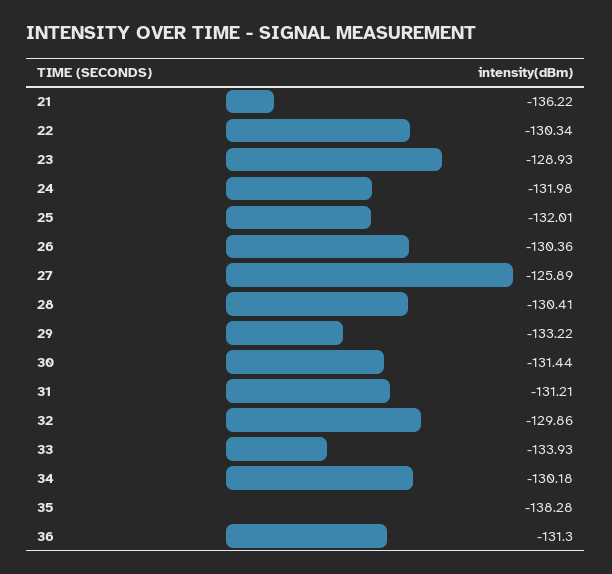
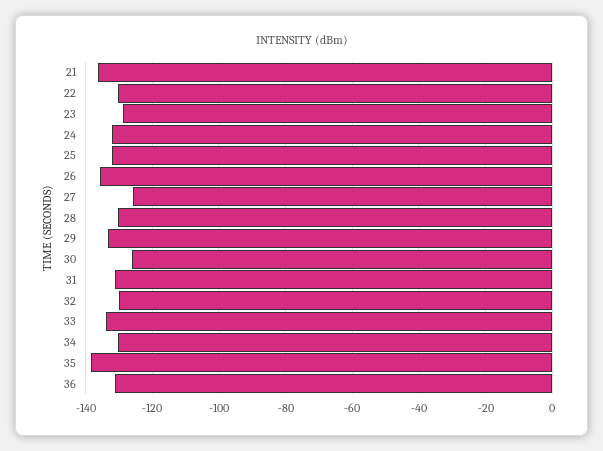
  {
    "21": -136.22,
    "22": -130.34,
    "23": -128.93,
    "24": -131.98,
    "25": -132.01,
-   "26": -130.36,
+   "26": -136,
    "27": -125.89,
    "28": -130.41,
    "29": -133.22,
-   "30": -131.44,
+   "30": -126,
    "31": -131.21,
    "32": -129.86,
    "33": -133.93,
    "34": -130.18,
    "35": -138.28,
    "36": -131.3
  }

